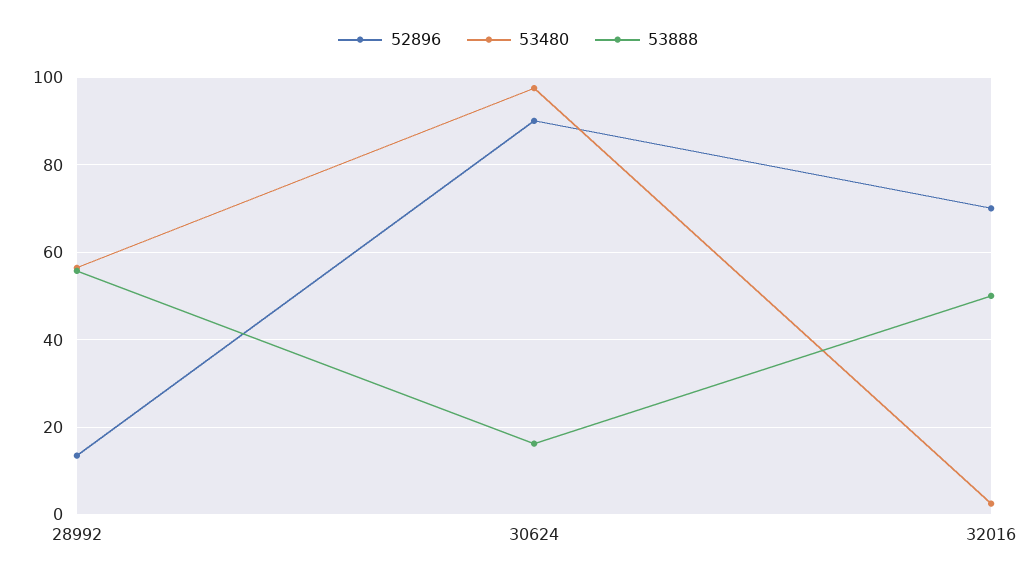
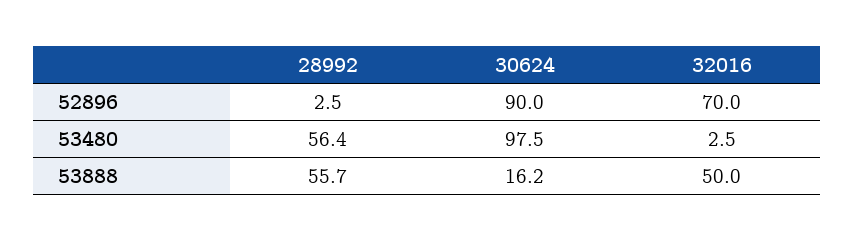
  {
    "52896": {
-     "28992": 14,
+     "28992": 2.5,
      "30624": 90,
      "32016": 70
    },
    "53480": {
      "28992": 56.4,
      "30624": 97.5,
      "32016": 2.5
    },
    "53888": {
      "28992": 55.7,
      "30624": 16.2,
      "32016": 50
    }
  }

